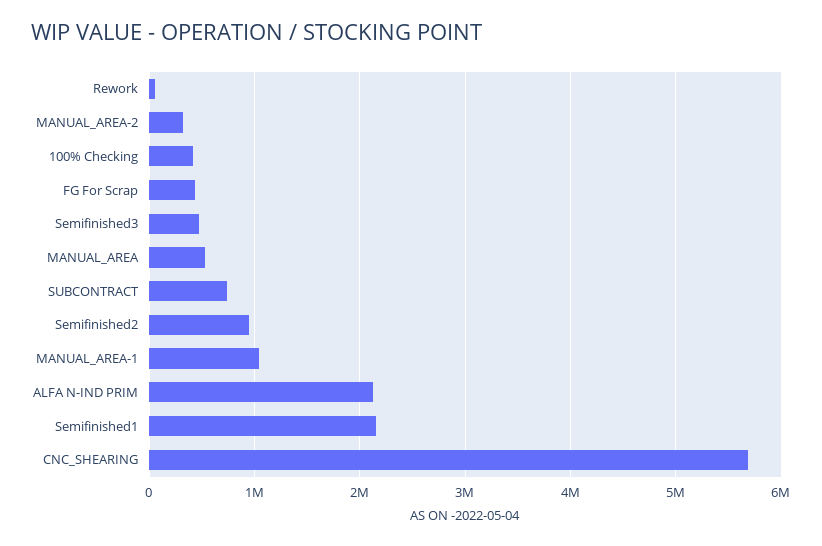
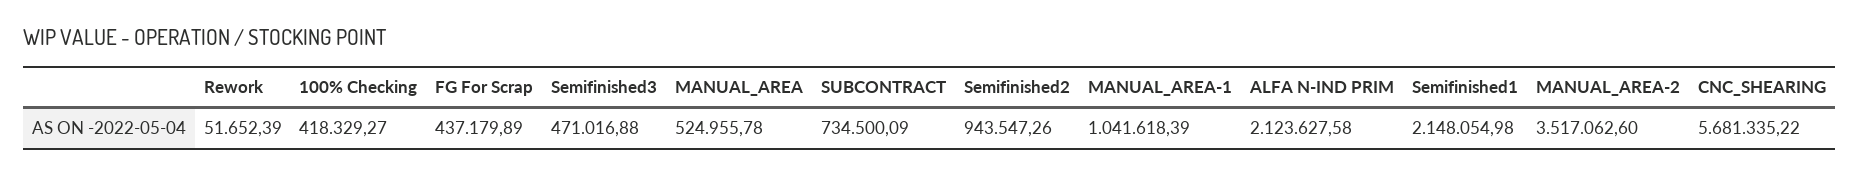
  {
    "Rework": 51652.39,
-   "MANUAL_AREA-2": 300000,
+   "MANUAL_AREA-2": 3517062.6,
    "100% Checking": 418329.27,
    "FG For Scrap": 437179.89,
    "Semifinished3": 471016.88,
    "MANUAL_AREA": 524955.78,
    "SUBCONTRACT": 734500.09,
    "Semifinished2": 943547.26,
    "MANUAL_AREA-1": 1041618.39,
    "ALFA N-IND PRIM": 2123627.58,
    "Semifinished1": 2148054.98,
    "CNC_SHEARING": 5681335.22
  }

